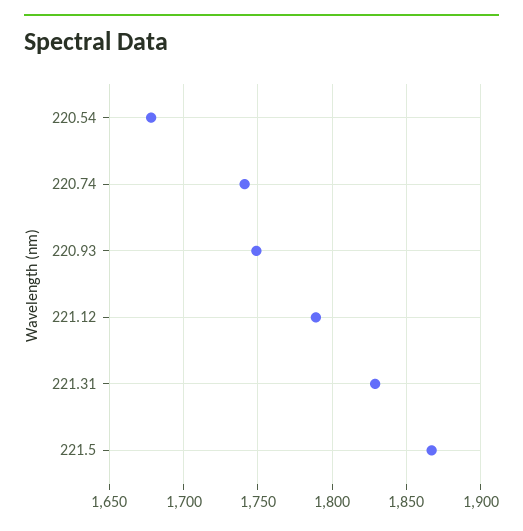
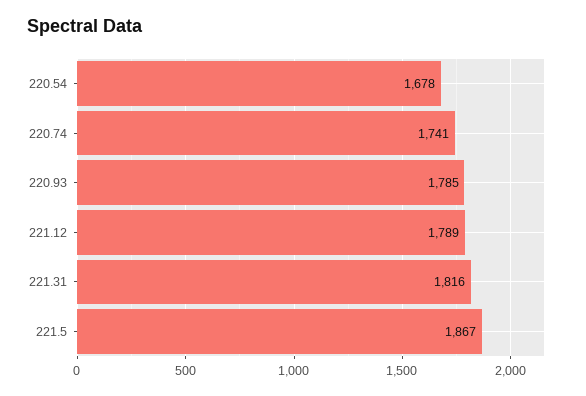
  {
    "220.54": 1678,
    "220.74": 1741,
-   "220.93": 1750,
+   "220.93": 1785,
    "221.12": 1789,
-   "221.31": 1830,
+   "221.31": 1816,
    "221.5": 1867
  }

